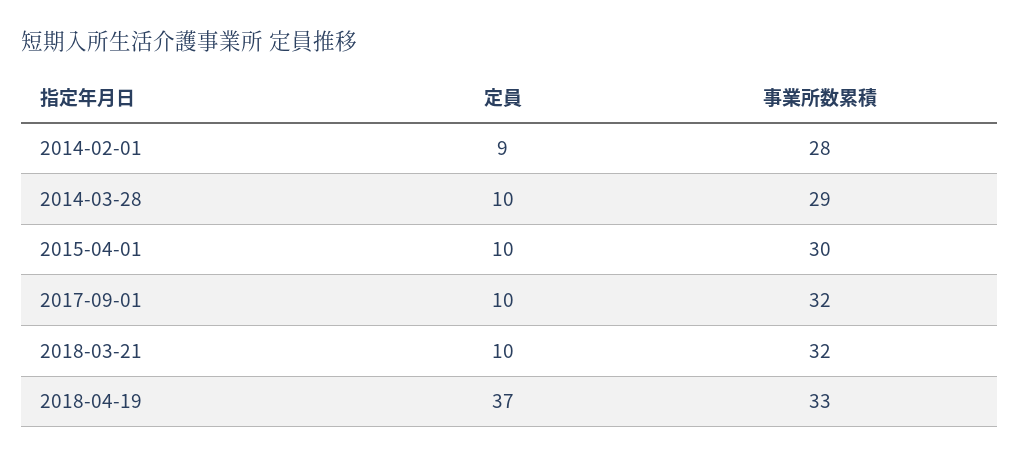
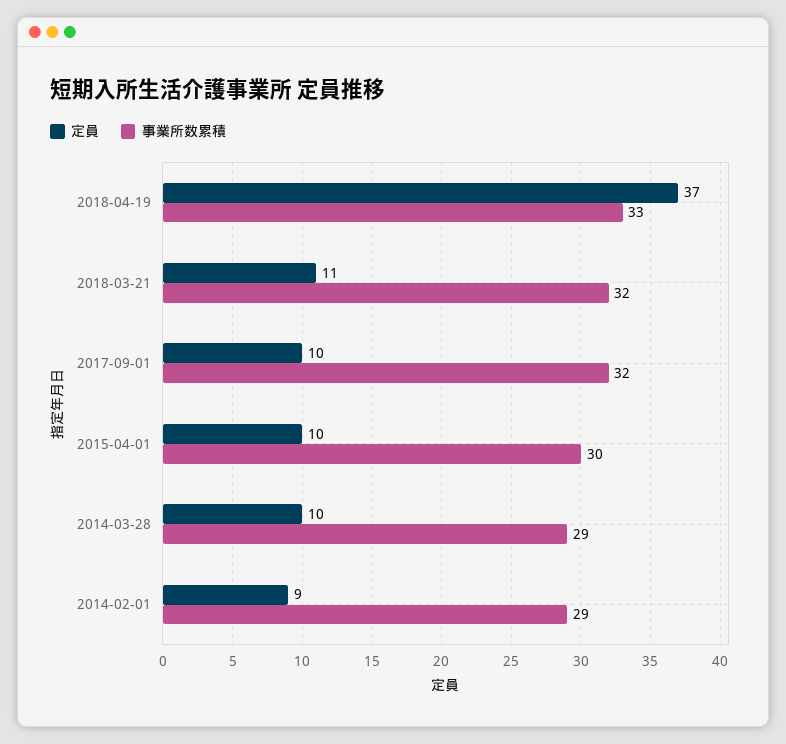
  {
    "定員": {
      "2014-02-01": 9,
      "2014-03-28": 10,
      "2015-04-01": 10,
      "2017-09-01": 10,
-     "2018-03-21": 10,
+     "2018-03-21": 11,
      "2018-04-19": 37
    },
    "事業所数累積": {
-     "2014-02-01": 28,
+     "2014-02-01": 29,
      "2014-03-28": 29,
      "2015-04-01": 30,
      "2017-09-01": 32,
      "2018-03-21": 32,
      "2018-04-19": 33
    }
  }

